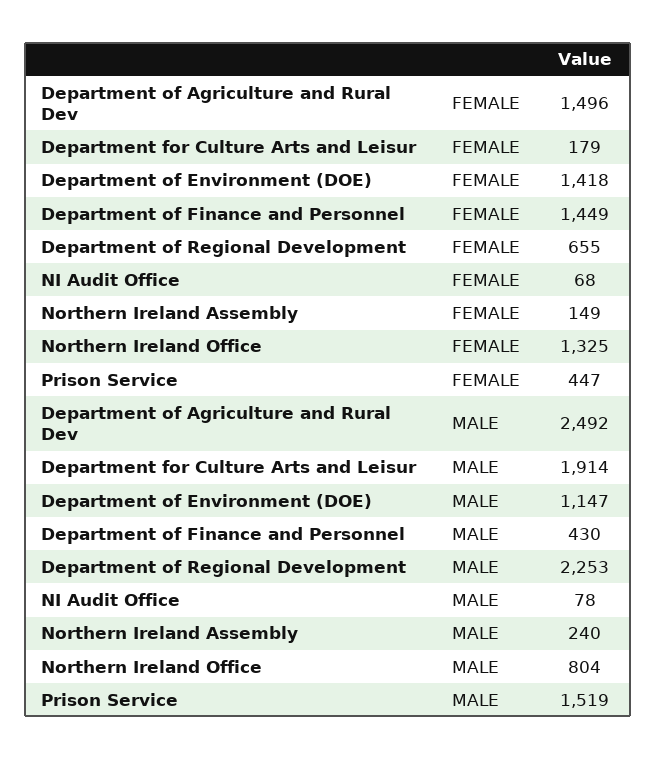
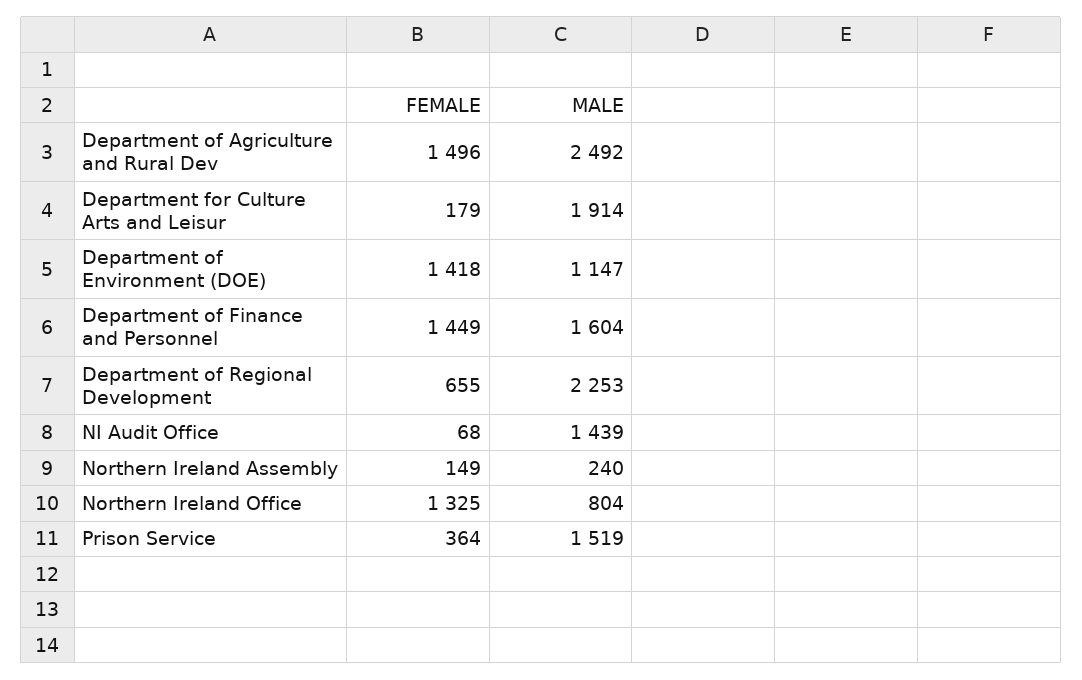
  {
    "Department of Agriculture and Rural Dev": {
      "FEMALE": 1496,
      "MALE": 2492
    },
    "Department for Culture Arts and Leisur": {
      "FEMALE": 179,
      "MALE": 1914
    },
    "Department of Environment (DOE)": {
      "FEMALE": 1418,
      "MALE": 1147
    },
    "Department of Finance and Personnel": {
      "FEMALE": 1449,
-     "MALE": 430
+     "MALE": 1604
    },
    "Department of Regional Development": {
      "FEMALE": 655,
      "MALE": 2253
    },
    "NI Audit Office": {
      "FEMALE": 68,
-     "MALE": 78
+     "MALE": 1439
    },
    "Northern Ireland Assembly": {
      "FEMALE": 149,
      "MALE": 240
    },
    "Northern Ireland Office": {
      "FEMALE": 1325,
      "MALE": 804
    },
    "Prison Service": {
-     "FEMALE": 447,
+     "FEMALE": 364,
      "MALE": 1519
    }
  }

